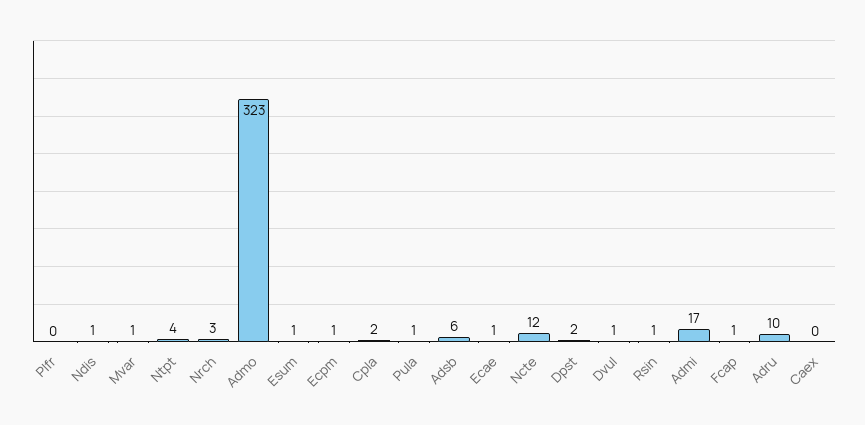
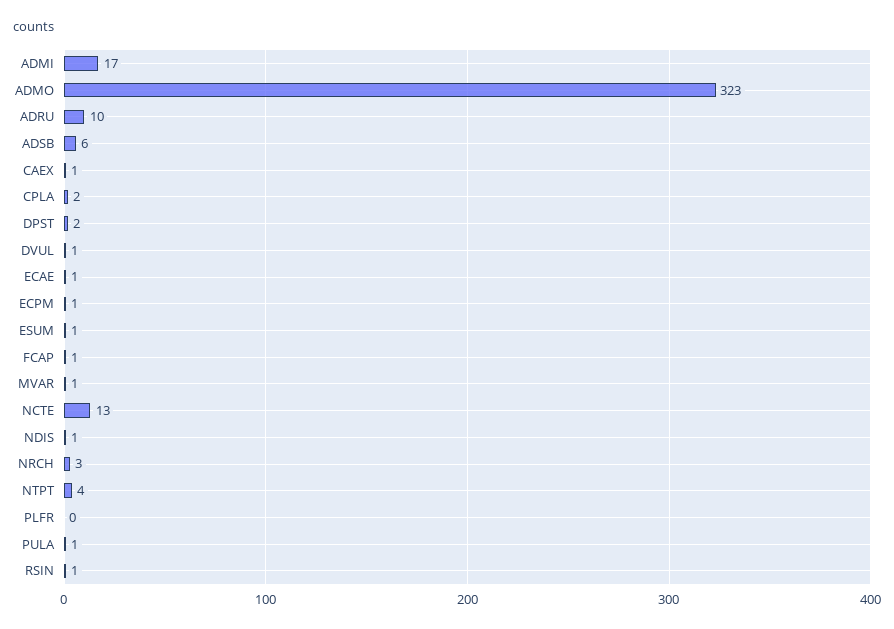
  {
    "Plfr": 0,
    "Ndis": 1,
    "Mvar": 1,
    "Ntpt": 4,
    "Nrch": 3,
    "Admo": 323,
    "Esum": 1,
    "Ecpm": 1,
    "Cpla": 2,
    "Pula": 1,
    "Adsb": 6,
    "Ecae": 1,
-   "Ncte": 12,
+   "Ncte": 13,
    "Dpst": 2,
    "Dvul": 1,
    "Rsin": 1,
    "Admi": 17,
    "Fcap": 1,
    "Adru": 10,
-   "Caex": 0
+   "Caex": 1
  }

